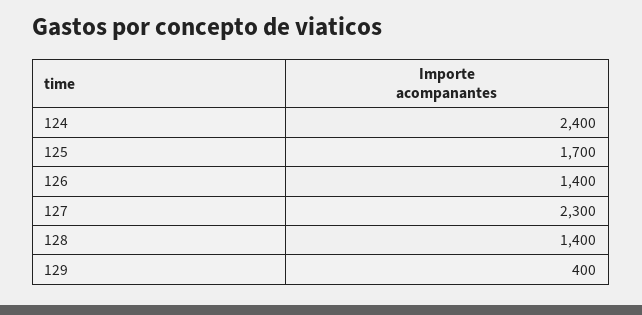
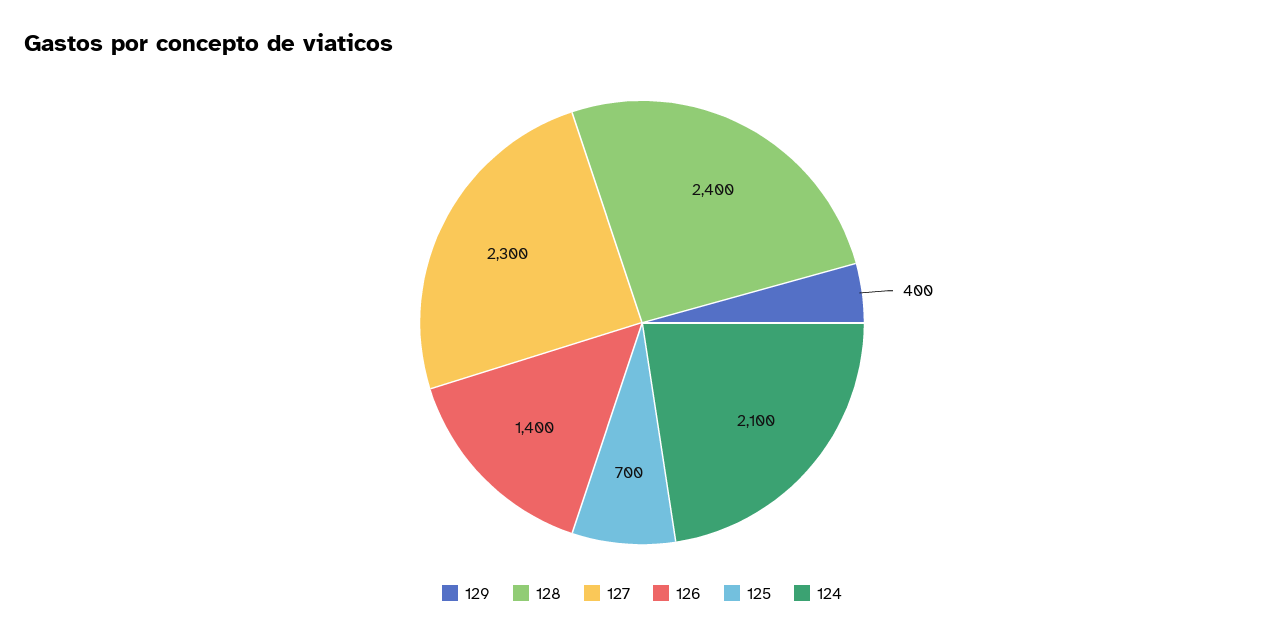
  {
-   "124": 2400,
+   "124": 2100,
-   "125": 1700,
+   "125": 700,
    "126": 1400,
    "127": 2300,
-   "128": 1400,
+   "128": 2400,
    "129": 400
  }

